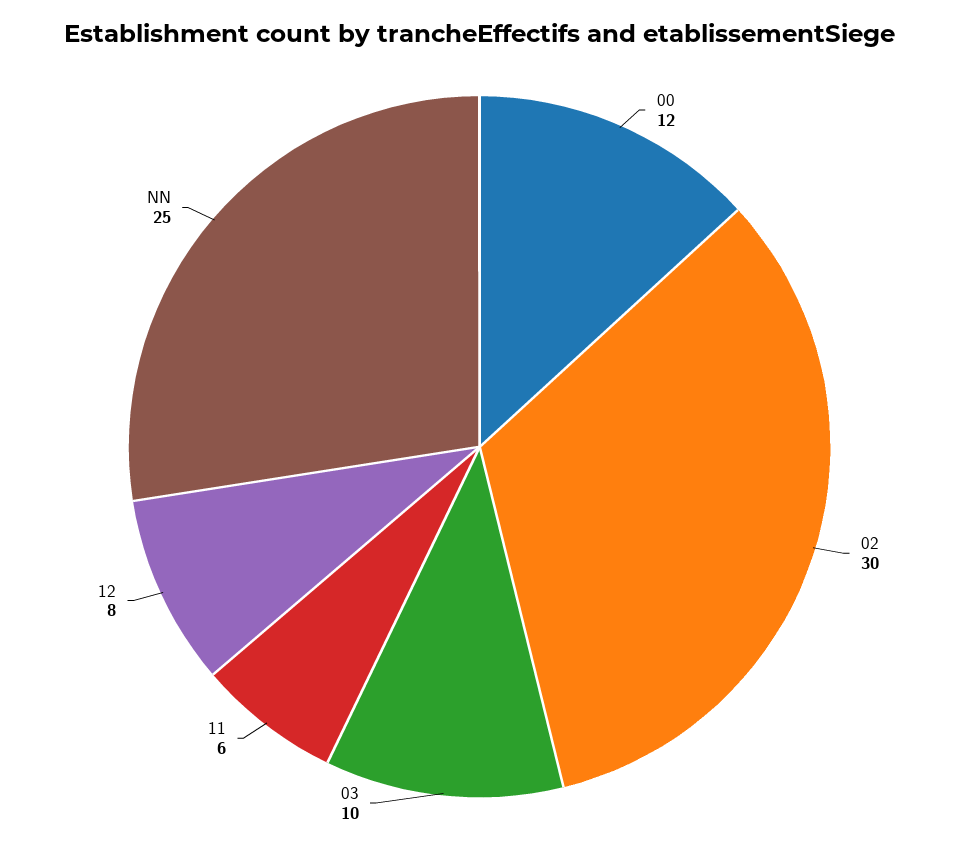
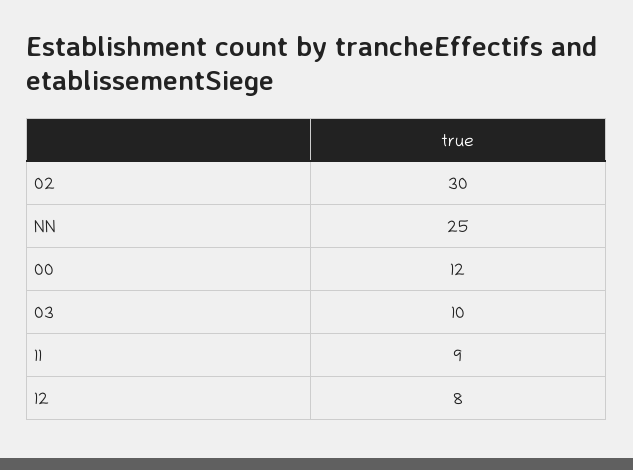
  {
    "00": 12,
    "02": 30,
    "03": 10,
-   "11": 6,
+   "11": 9,
    "12": 8,
    "NN": 25
  }

